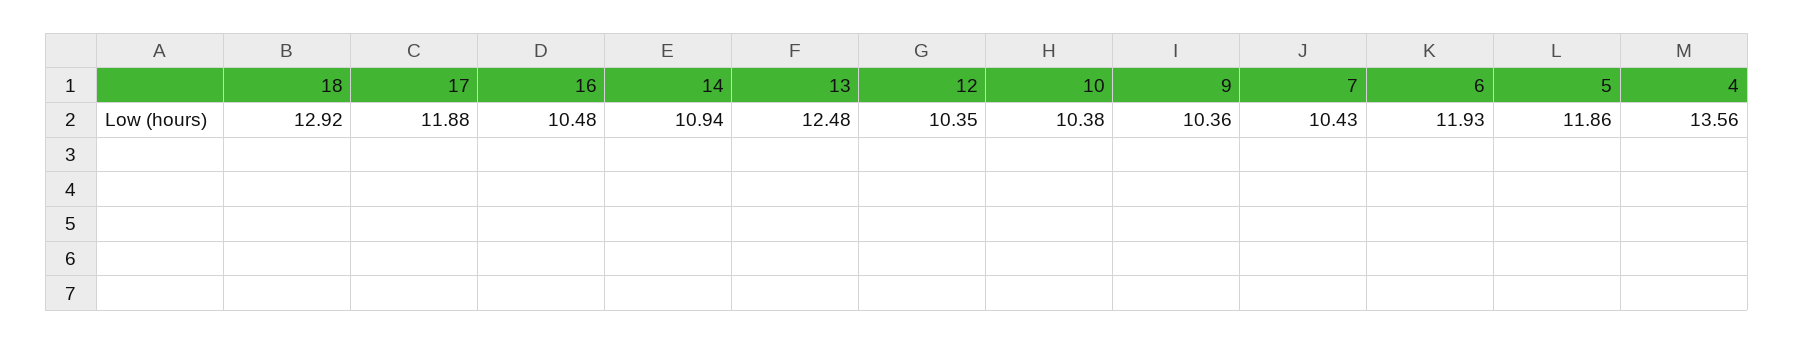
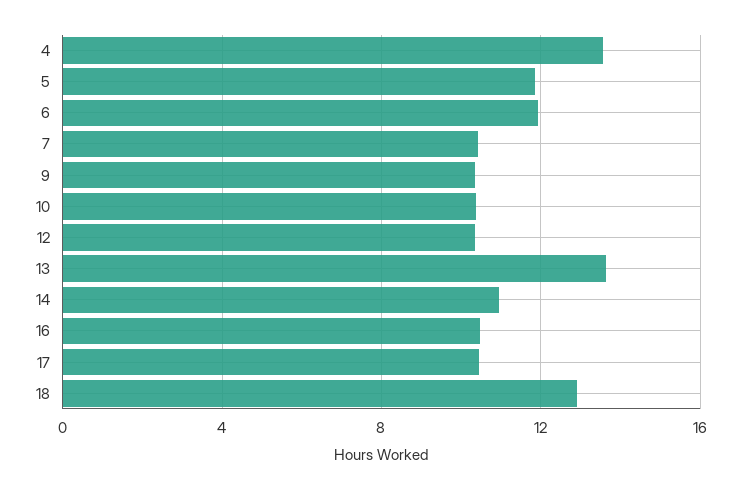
  {
    "18": 12.92,
-   "17": 11.88,
+   "17": 10.5,
    "16": 10.48,
    "14": 10.94,
-   "13": 12.48,
+   "13": 13.5,
    "12": 10.35,
    "10": 10.38,
    "9": 10.36,
    "7": 10.43,
    "6": 11.93,
    "5": 11.86,
    "4": 13.56
  }

